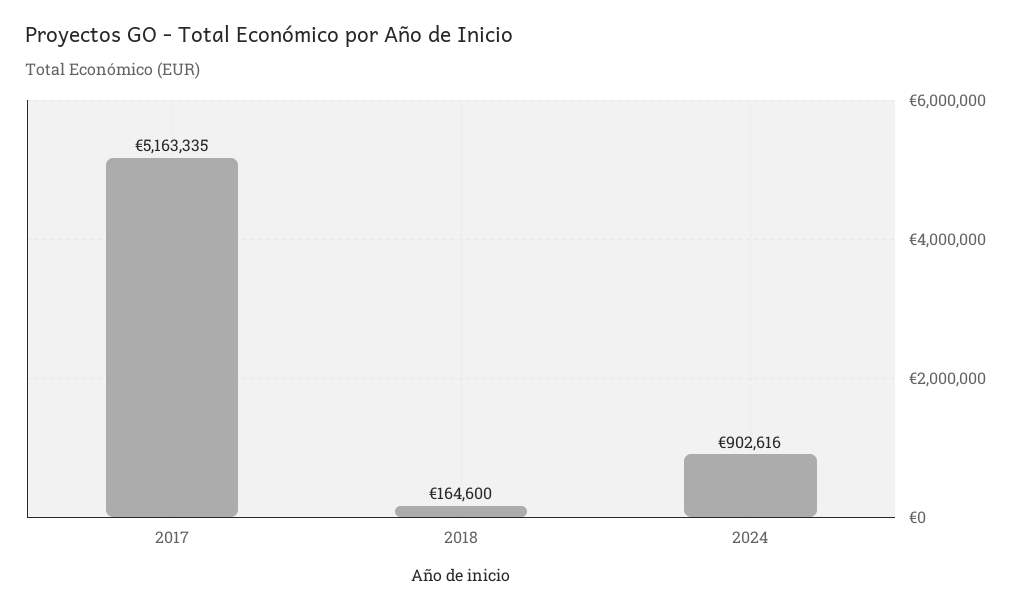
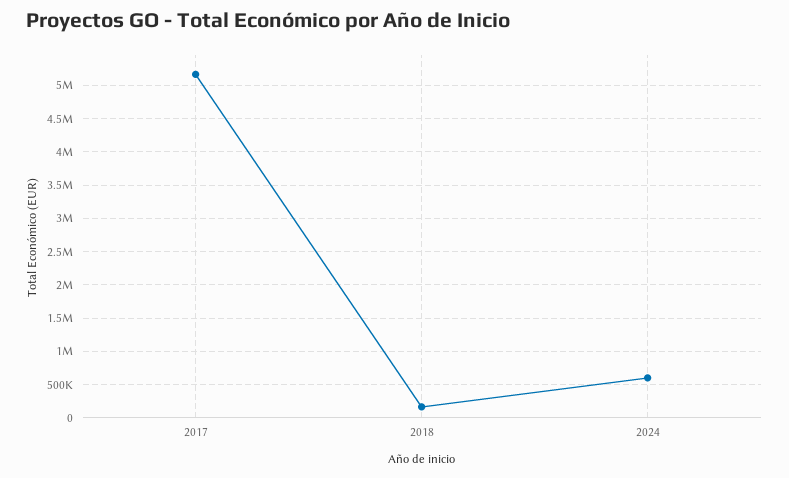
  {
    "2017": 5163335,
    "2018": 164600,
-   "2024": 902616
+   "2024": 600000
  }

